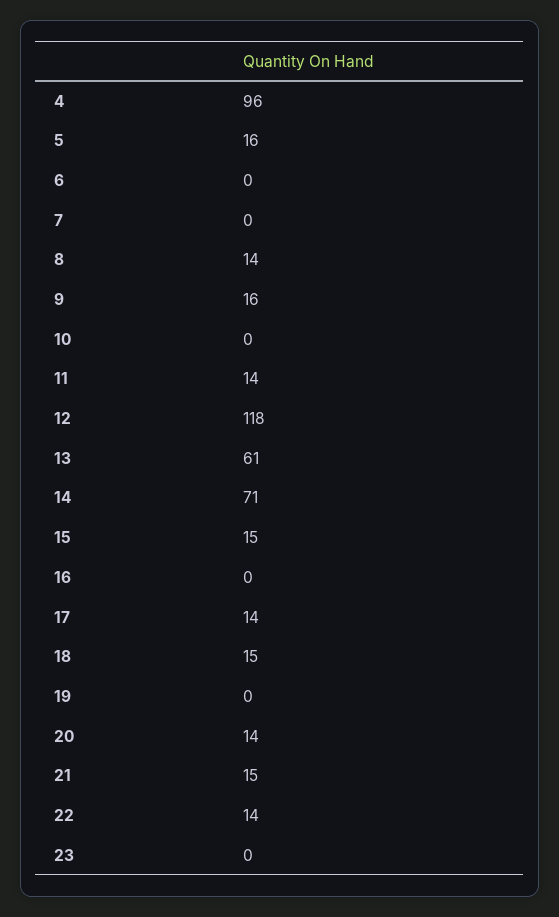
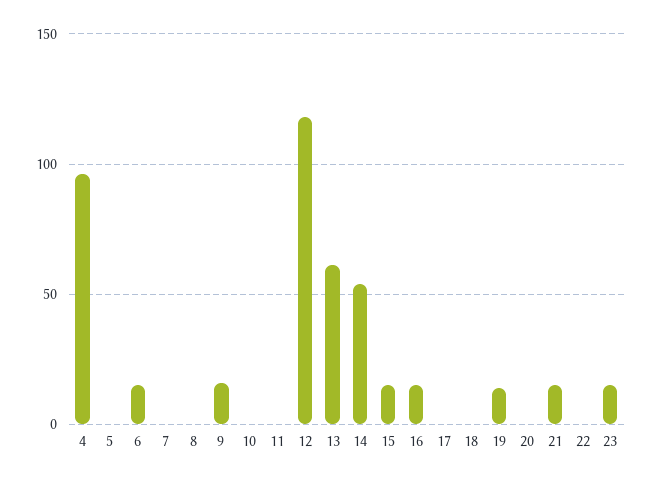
  {
    "4": 96,
-   "5": 16,
+   "5": 0,
-   "6": 0,
+   "6": 15,
    "7": 0,
-   "8": 14,
+   "8": 0,
    "9": 16,
    "10": 0,
-   "11": 14,
+   "11": 0,
    "12": 118,
    "13": 61,
-   "14": 71,
+   "14": 55,
    "15": 15,
-   "16": 0,
+   "16": 15,
-   "17": 14,
+   "17": 0,
-   "18": 15,
+   "18": 0,
-   "19": 0,
+   "19": 15,
-   "20": 14,
+   "20": 0,
    "21": 15,
-   "22": 14,
+   "22": 0,
-   "23": 0
+   "23": 15
  }

